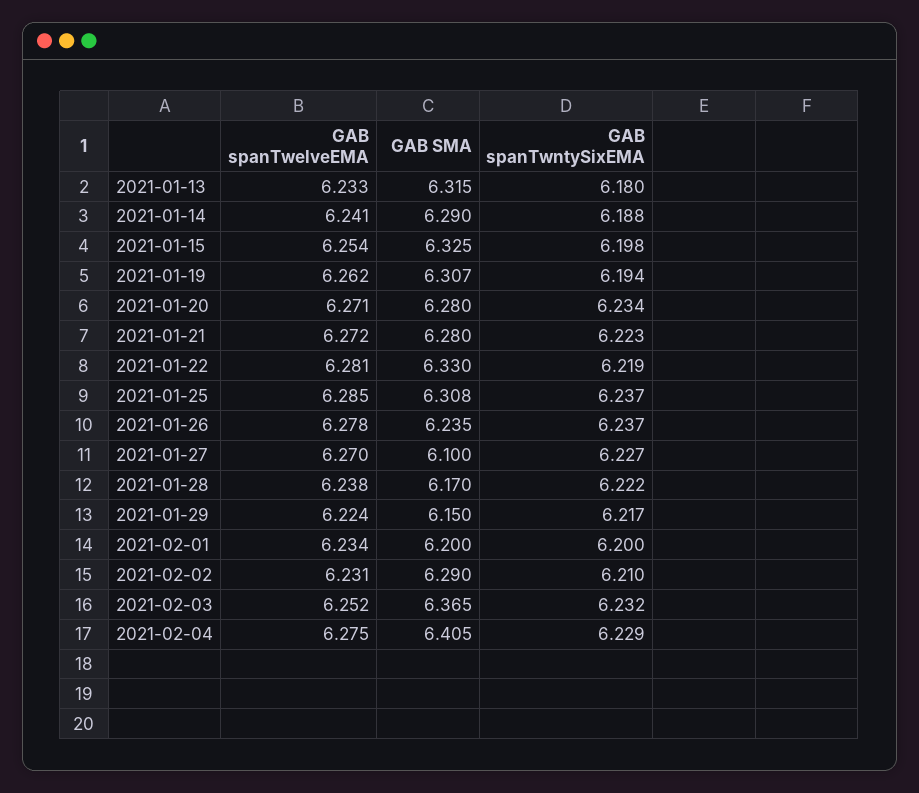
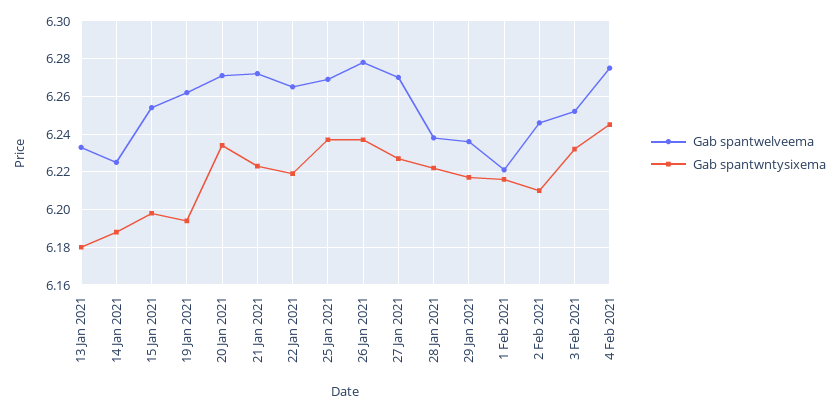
  {
    "GAB spanTwelveEMA": {
      "2021-01-13": 6.233,
-     "2021-01-14": 6.241,
+     "2021-01-14": 6.225,
      "2021-01-15": 6.254,
      "2021-01-19": 6.262,
      "2021-01-20": 6.271,
      "2021-01-21": 6.272,
-     "2021-01-22": 6.281,
+     "2021-01-22": 6.265,
-     "2021-01-25": 6.285,
+     "2021-01-25": 6.27,
      "2021-01-26": 6.278,
      "2021-01-27": 6.27,
      "2021-01-28": 6.238,
-     "2021-01-29": 6.224,
+     "2021-01-29": 6.235,
-     "2021-02-01": 6.234,
+     "2021-02-01": 6.22,
-     "2021-02-02": 6.231,
+     "2021-02-02": 6.245,
      "2021-02-03": 6.252,
      "2021-02-04": 6.275
    },
-   "GAB SMA": {
-     "2021-01-13": 6.315,
-     "2021-01-14": 6.29,
-     "2021-01-15": 6.325,
-     "2021-01-19": 6.307,
-     "2021-01-20": 6.28,
-     "2021-01-21": 6.28,
-     "2021-01-22": 6.33,
-     "2021-01-25": 6.308,
-     "2021-01-26": 6.235,
-     "2021-01-27": 6.1,
-     "2021-01-28": 6.17,
-     "2021-01-29": 6.15,
-     "2021-02-01": 6.2,
-     "2021-02-02": 6.29,
-     "2021-02-03": 6.365,
-     "2021-02-04": 6.405
-   },
    "GAB spanTwntySixEMA": {
      "2021-01-13": 6.18,
      "2021-01-14": 6.188,
      "2021-01-15": 6.198,
      "2021-01-19": 6.194,
      "2021-01-20": 6.234,
      "2021-01-21": 6.223,
      "2021-01-22": 6.219,
      "2021-01-25": 6.237,
      "2021-01-26": 6.237,
      "2021-01-27": 6.227,
      "2021-01-28": 6.222,
      "2021-01-29": 6.217,
-     "2021-02-01": 6.2,
+     "2021-02-01": 6.215,
      "2021-02-02": 6.21,
      "2021-02-03": 6.232,
-     "2021-02-04": 6.229
+     "2021-02-04": 6.245
    }
  }

